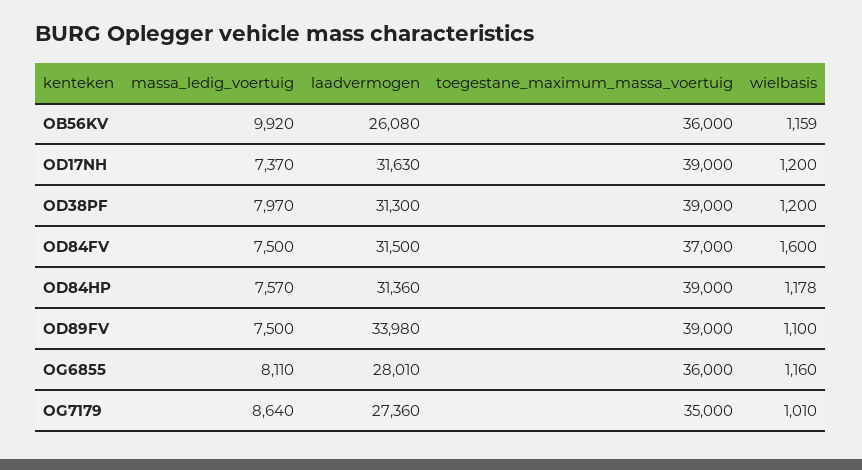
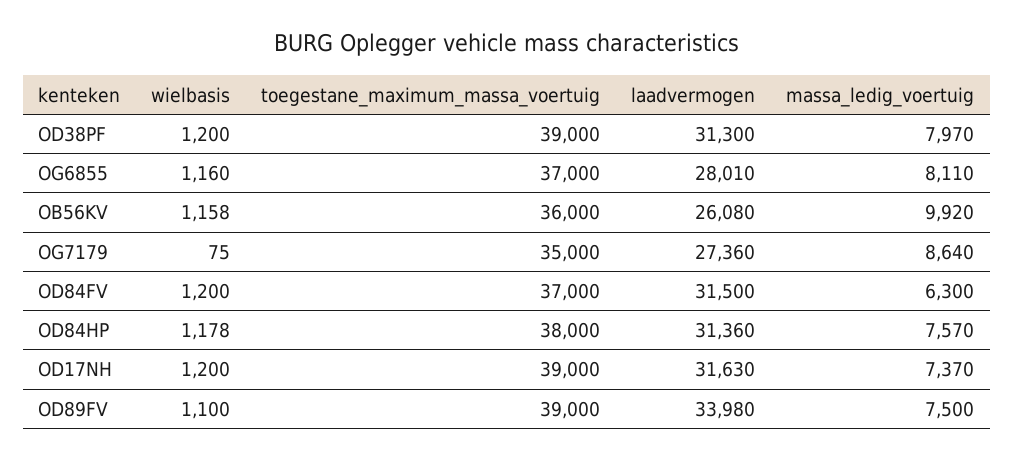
  {
    "massa_ledig_voertuig": {
      "OB56KV": 9920,
      "OD17NH": 7370,
      "OD38PF": 7970,
-     "OD84FV": 7500,
+     "OD84FV": 6300,
      "OD84HP": 7570,
      "OD89FV": 7500,
      "OG6855": 8110,
      "OG7179": 8640
    },
    "laadvermogen": {
      "OB56KV": 26080,
      "OD17NH": 31630,
      "OD38PF": 31300,
      "OD84FV": 31500,
      "OD84HP": 31360,
      "OD89FV": 33980,
      "OG6855": 28010,
      "OG7179": 27360
    },
    "toegestane_maximum_massa_voertuig": {
      "OB56KV": 36000,
      "OD17NH": 39000,
      "OD38PF": 39000,
      "OD84FV": 37000,
-     "OD84HP": 39000,
+     "OD84HP": 38000,
      "OD89FV": 39000,
-     "OG6855": 36000,
+     "OG6855": 37000,
      "OG7179": 35000
    },
    "wielbasis": {
-     "OB56KV": 1159,
+     "OB56KV": 1158,
      "OD17NH": 1200,
      "OD38PF": 1200,
-     "OD84FV": 1600,
+     "OD84FV": 1200,
      "OD84HP": 1178,
      "OD89FV": 1100,
      "OG6855": 1160,
-     "OG7179": 1010
+     "OG7179": 75
    }
  }

